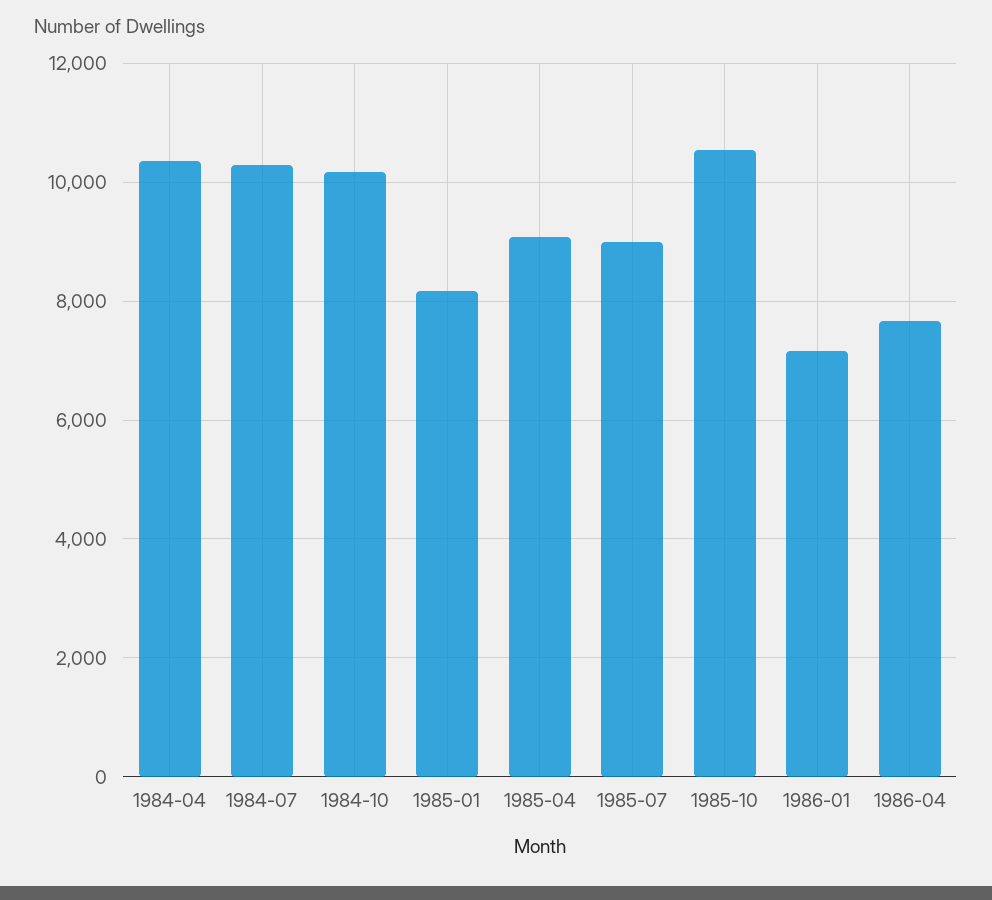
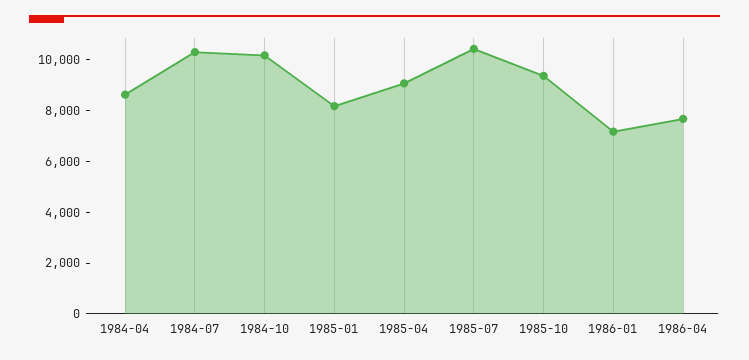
  {
-   "1984-04": 10400,
+   "1984-04": 8500,
    "1984-07": 10200,
    "1984-10": 10200,
    "1985-01": 8200,
    "1985-04": 9000,
-   "1985-07": 9000,
+   "1985-07": 10500,
-   "1985-10": 10600,
+   "1985-10": 9500,
    "1986-01": 7200,
    "1986-04": 7600
  }

